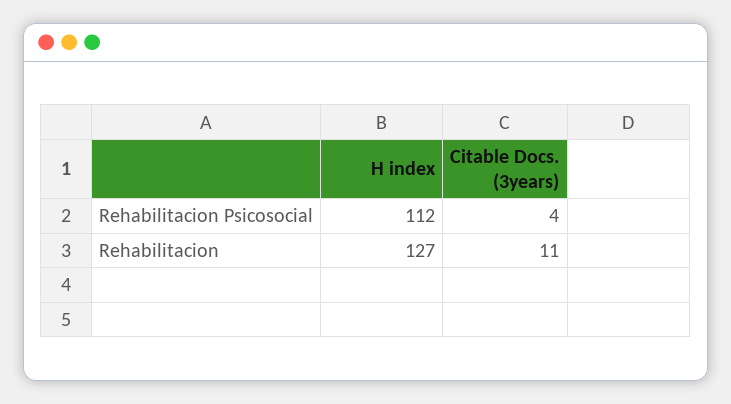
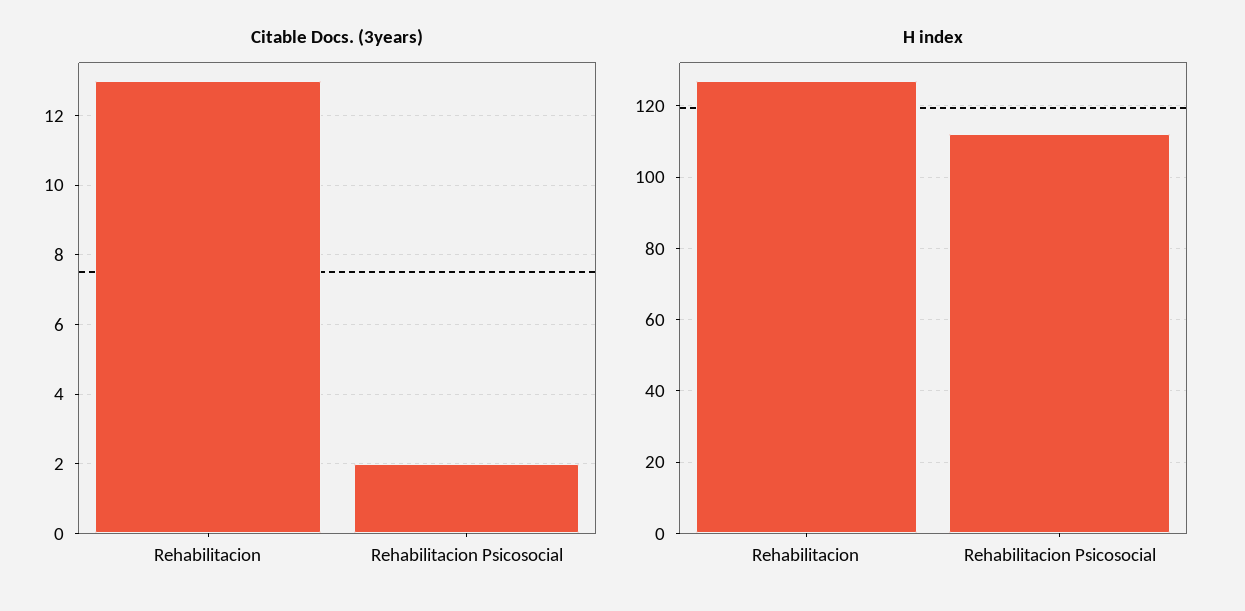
  {
    "H index": {
      "Rehabilitacion Psicosocial": 112,
      "Rehabilitacion": 127
    },
    "Citable Docs. (3years)": {
-     "Rehabilitacion Psicosocial": 4,
+     "Rehabilitacion Psicosocial": 2,
-     "Rehabilitacion": 11
+     "Rehabilitacion": 13
    }
  }

